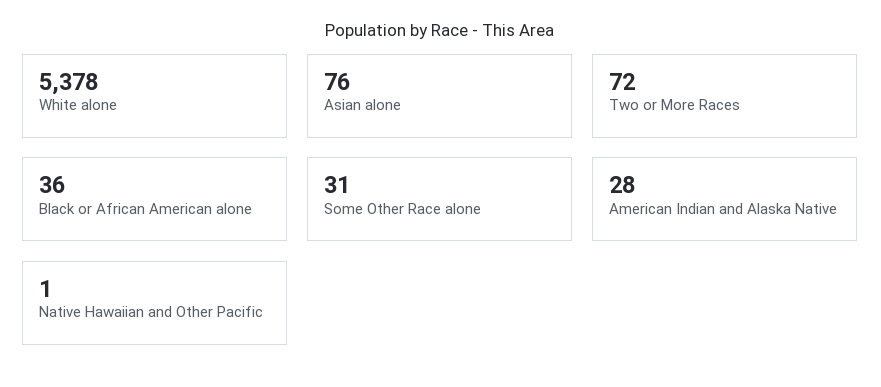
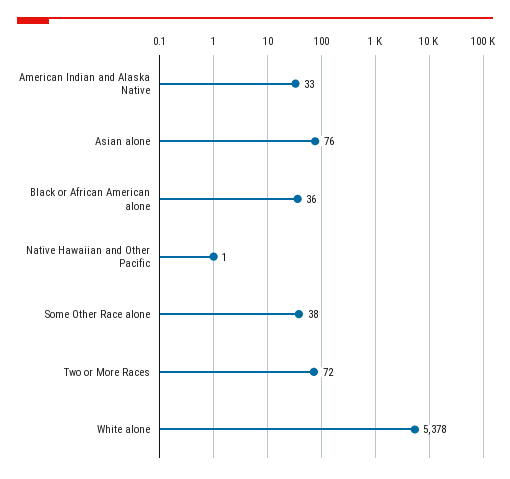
  {
    "White alone": 5378,
    "Asian alone": 76,
    "Two or More Races": 72,
    "Black or African American alone": 36,
-   "Some Other Race alone": 31,
+   "Some Other Race alone": 38,
-   "American Indian and Alaska Native": 28,
+   "American Indian and Alaska Native": 33,
    "Native Hawaiian and Other Pacific": 1
  }

